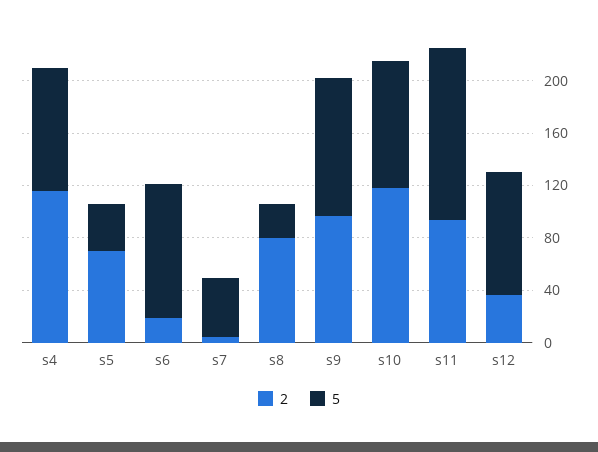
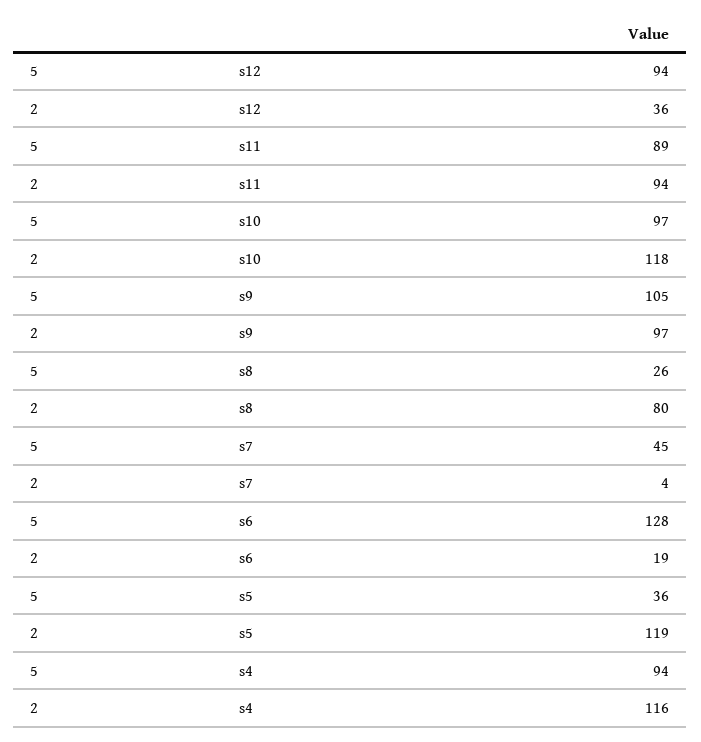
  {
    "2": {
      "s4": 116,
-     "s5": 70,
+     "s5": 119,
      "s6": 19,
      "s7": 4,
      "s8": 80,
      "s9": 97,
      "s10": 118,
      "s11": 94,
      "s12": 36
    },
    "5": {
      "s4": 94,
      "s5": 36,
-     "s6": 100,
+     "s6": 128,
      "s7": 45,
      "s8": 26,
      "s9": 105,
      "s10": 97,
-     "s11": 130,
+     "s11": 89,
      "s12": 94
    }
  }

